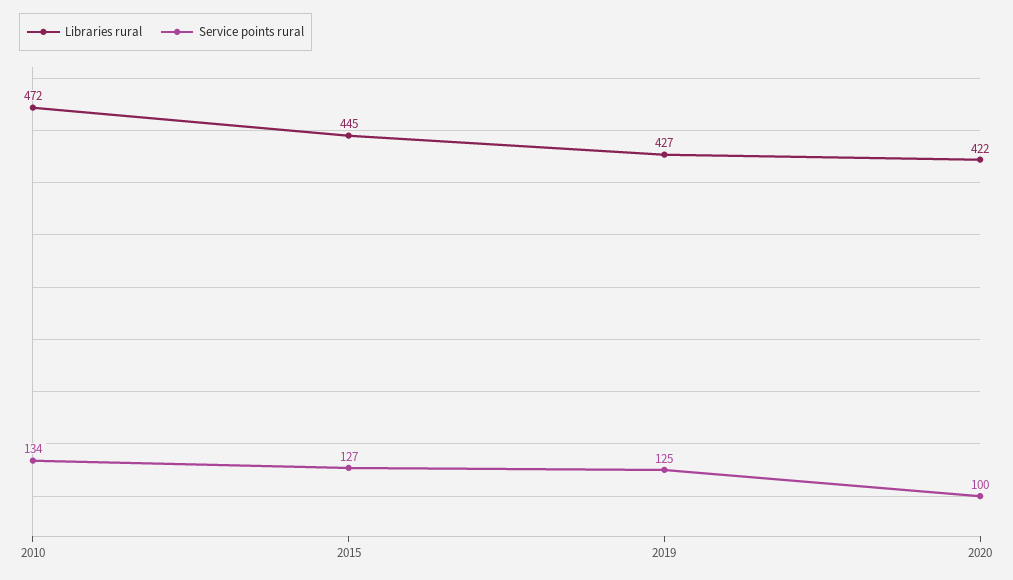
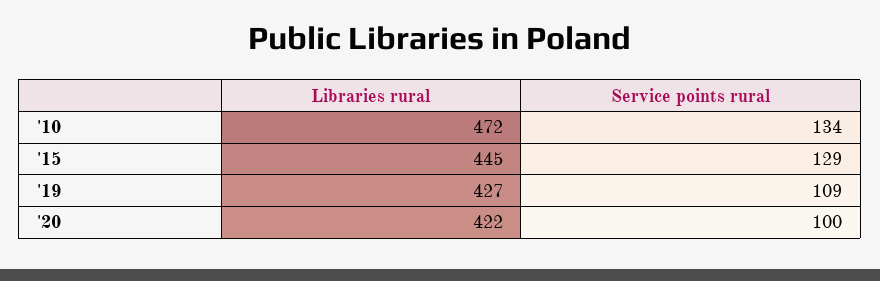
  {
    "Libraries rural": {
      "2010": 472,
      "2015": 445,
      "2019": 427,
      "2020": 422
    },
    "Service points rural": {
      "2010": 134,
-     "2015": 127,
+     "2015": 129,
-     "2019": 125,
+     "2019": 109,
      "2020": 100
    }
  }

